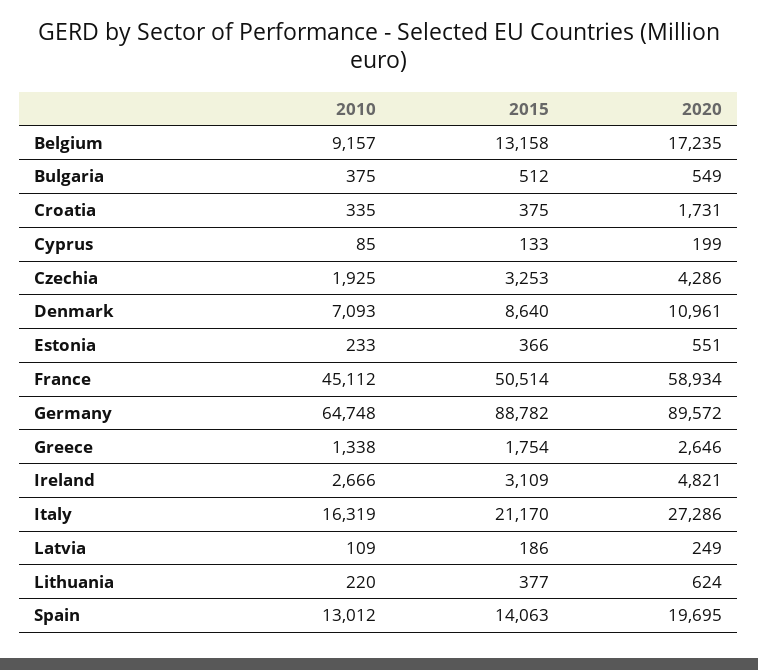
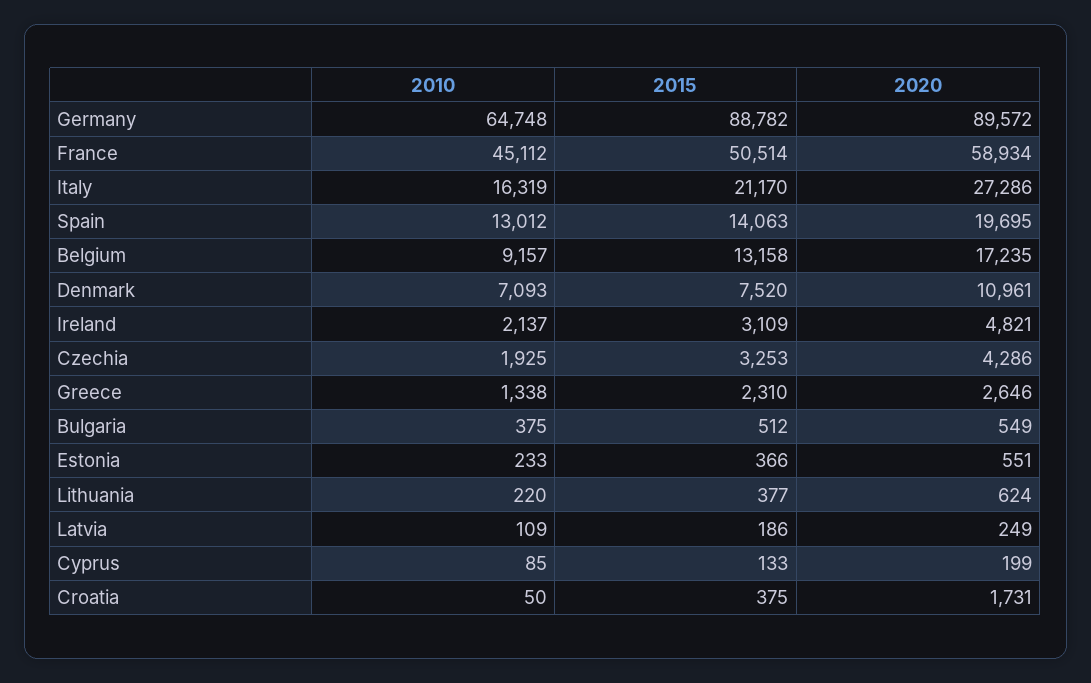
  {
    "2010": {
      "Belgium": 9157,
      "Bulgaria": 375,
-     "Croatia": 335,
+     "Croatia": 50,
      "Cyprus": 85,
      "Czechia": 1925,
      "Denmark": 7093,
      "Estonia": 233,
      "France": 45112,
      "Germany": 64748,
      "Greece": 1338,
-     "Ireland": 2666,
+     "Ireland": 2137,
      "Italy": 16319,
      "Latvia": 109,
      "Lithuania": 220,
      "Spain": 13012
    },
    "2015": {
      "Belgium": 13158,
      "Bulgaria": 512,
      "Croatia": 375,
      "Cyprus": 133,
      "Czechia": 3253,
-     "Denmark": 8640,
+     "Denmark": 7520,
      "Estonia": 366,
      "France": 50514,
      "Germany": 88782,
-     "Greece": 1754,
+     "Greece": 2310,
      "Ireland": 3109,
      "Italy": 21170,
      "Latvia": 186,
      "Lithuania": 377,
      "Spain": 14063
    },
    "2020": {
      "Belgium": 17235,
      "Bulgaria": 549,
      "Croatia": 1731,
      "Cyprus": 199,
      "Czechia": 4286,
      "Denmark": 10961,
      "Estonia": 551,
      "France": 58934,
      "Germany": 89572,
      "Greece": 2646,
      "Ireland": 4821,
      "Italy": 27286,
      "Latvia": 249,
      "Lithuania": 624,
      "Spain": 19695
    }
  }

